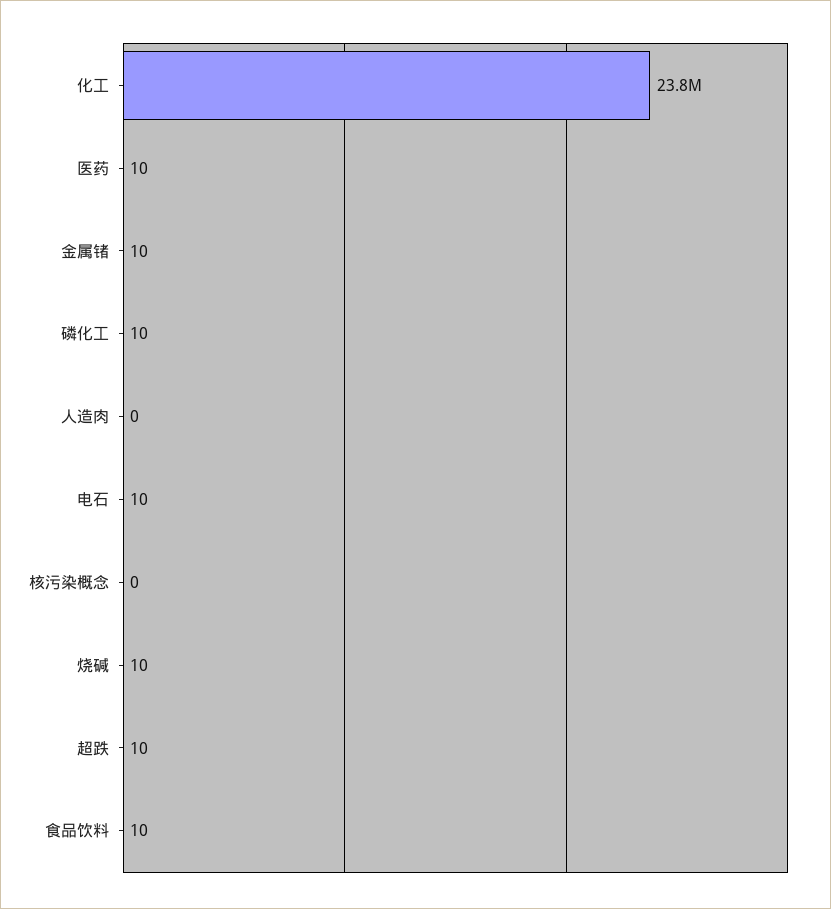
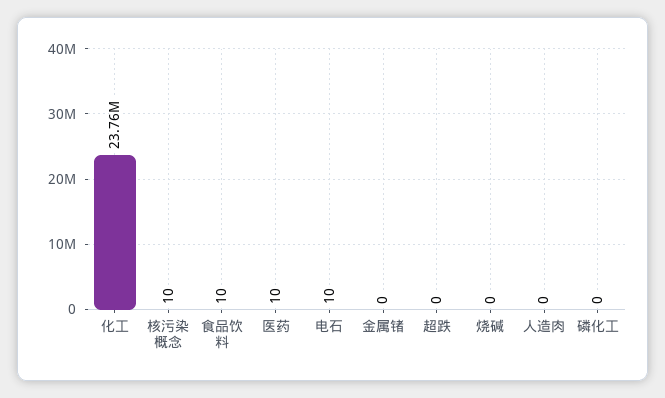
  {
    "化工": 23760000,
    "医药": 10,
-   "金属锗": 10,
+   "金属锗": 0,
-   "磷化工": 10,
+   "磷化工": 0,
    "人造肉": 0,
    "电石": 10,
-   "核污染概念": 0,
+   "核污染概念": 10,
-   "烧碱": 10,
+   "烧碱": 0,
-   "超跌": 10,
+   "超跌": 0,
    "食品饮料": 10
  }

